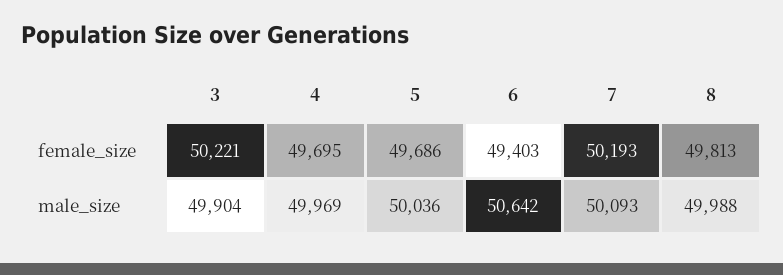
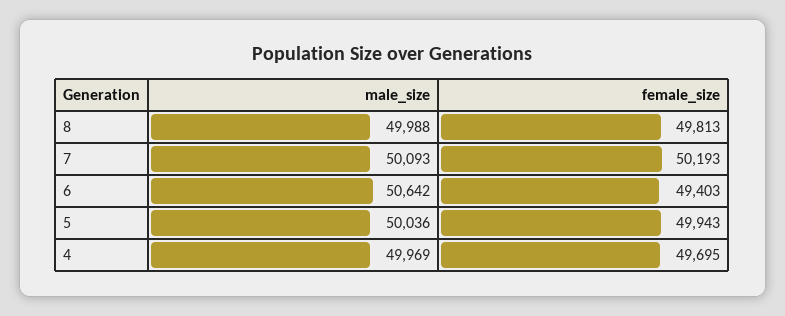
  {
-   "3": {
-     "female_size": 50221,
-     "male_size": 49904
-   },
    "4": {
      "female_size": 49695,
      "male_size": 49969
    },
    "5": {
-     "female_size": 49686,
+     "female_size": 49943,
      "male_size": 50036
    },
    "6": {
      "female_size": 49403,
      "male_size": 50642
    },
    "7": {
      "female_size": 50193,
      "male_size": 50093
    },
    "8": {
      "female_size": 49813,
      "male_size": 49988
    }
  }

